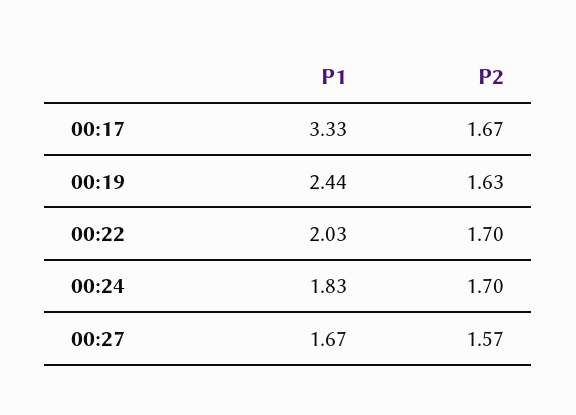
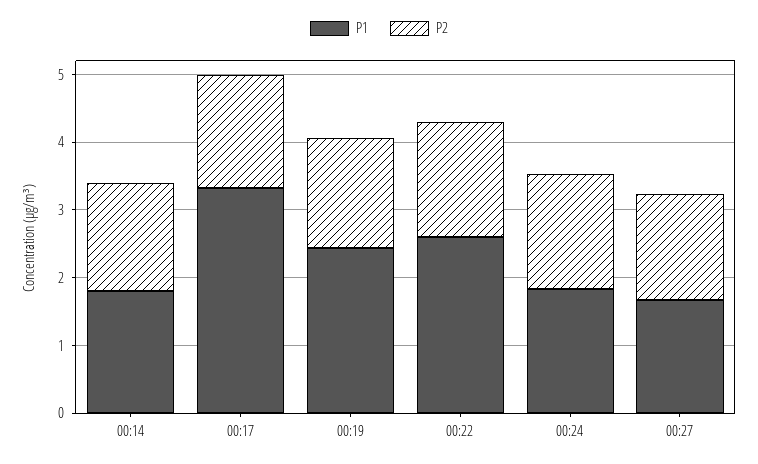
  {
    "P1": {
      "00:17": 3.33,
      "00:19": 2.44,
-     "00:22": 2.03,
+     "00:22": 2.6,
      "00:24": 1.83,
-     "00:27": 1.67
+     "00:27": 1.67,
+     "00:14": 1.8
    },
    "P2": {
      "00:17": 1.67,
      "00:19": 1.63,
      "00:22": 1.7,
      "00:24": 1.7,
-     "00:27": 1.57
+     "00:27": 1.57,
+     "00:14": 1.6
    }
  }

